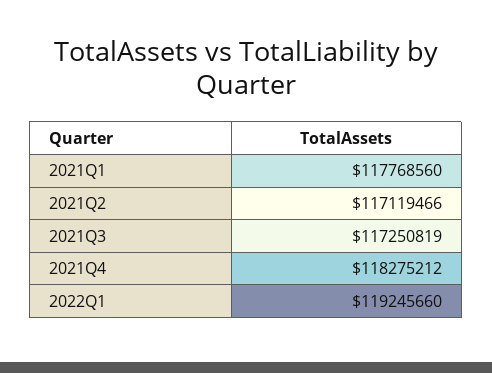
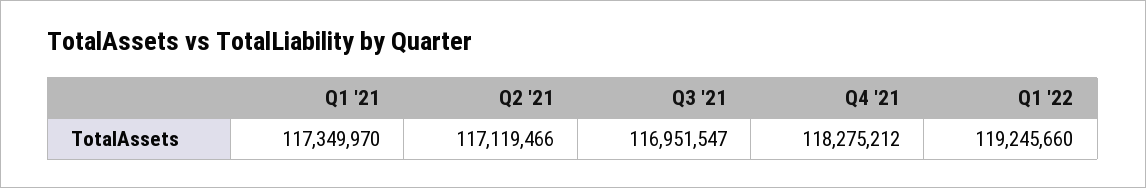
  {
-   "2021Q1": 117768560,
+   "2021Q1": 117349970,
    "2021Q2": 117119466,
-   "2021Q3": 117250819,
+   "2021Q3": 116951547,
    "2021Q4": 118275212,
    "2022Q1": 119245660
  }

